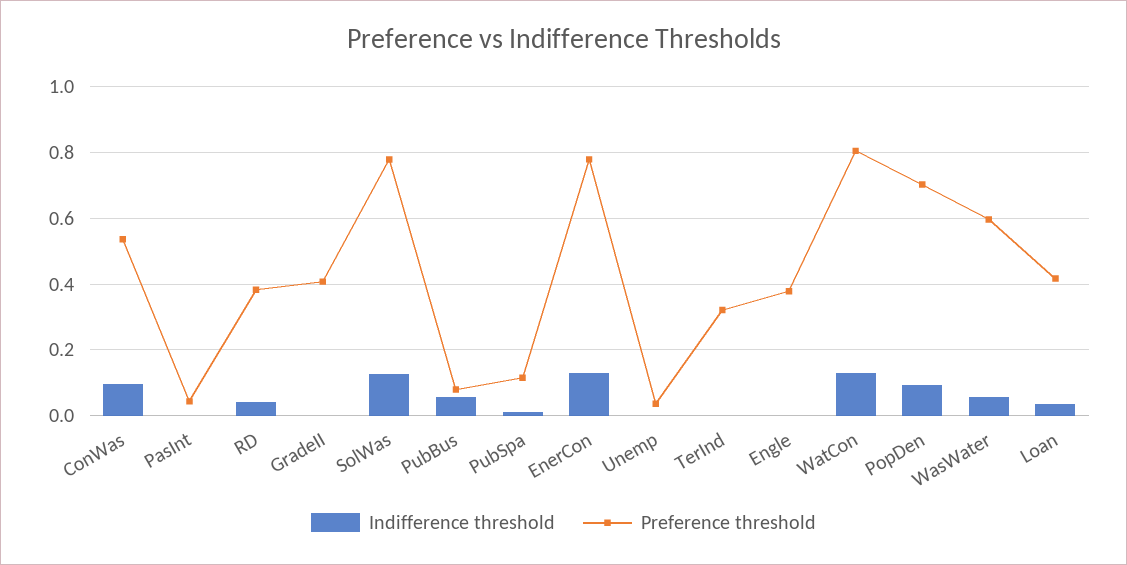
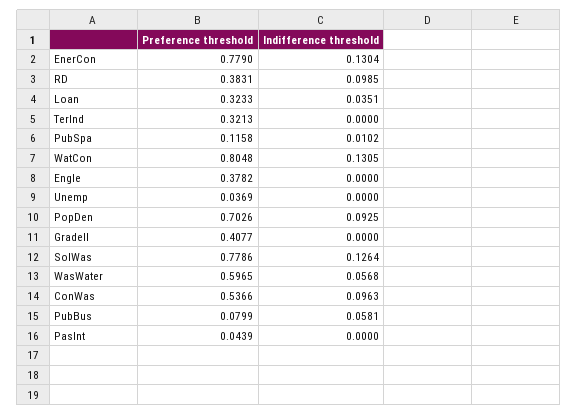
  {
    "Indifference threshold": {
      "ConWas": 0.0963,
      "PasInt": 0,
-     "RD": 0.04,
+     "RD": 0.0985,
      "GradeII": 0,
      "SolWas": 0.1264,
      "PubBus": 0.0581,
      "PubSpa": 0.0102,
      "EnerCon": 0.1304,
      "Unemp": 0,
      "TerInd": 0,
      "Engle": 0,
      "WatCon": 0.1305,
      "PopDen": 0.0925,
      "WasWater": 0.0568,
      "Loan": 0.0351
    },
    "Preference threshold": {
      "ConWas": 0.5366,
      "PasInt": 0.0439,
      "RD": 0.3831,
      "GradeII": 0.4077,
      "SolWas": 0.7786,
      "PubBus": 0.0799,
      "PubSpa": 0.1158,
      "EnerCon": 0.779,
      "Unemp": 0.0369,
      "TerInd": 0.3213,
      "Engle": 0.3782,
      "WatCon": 0.8048,
      "PopDen": 0.7026,
      "WasWater": 0.5965,
-     "Loan": 0.42
+     "Loan": 0.3233
    }
  }

